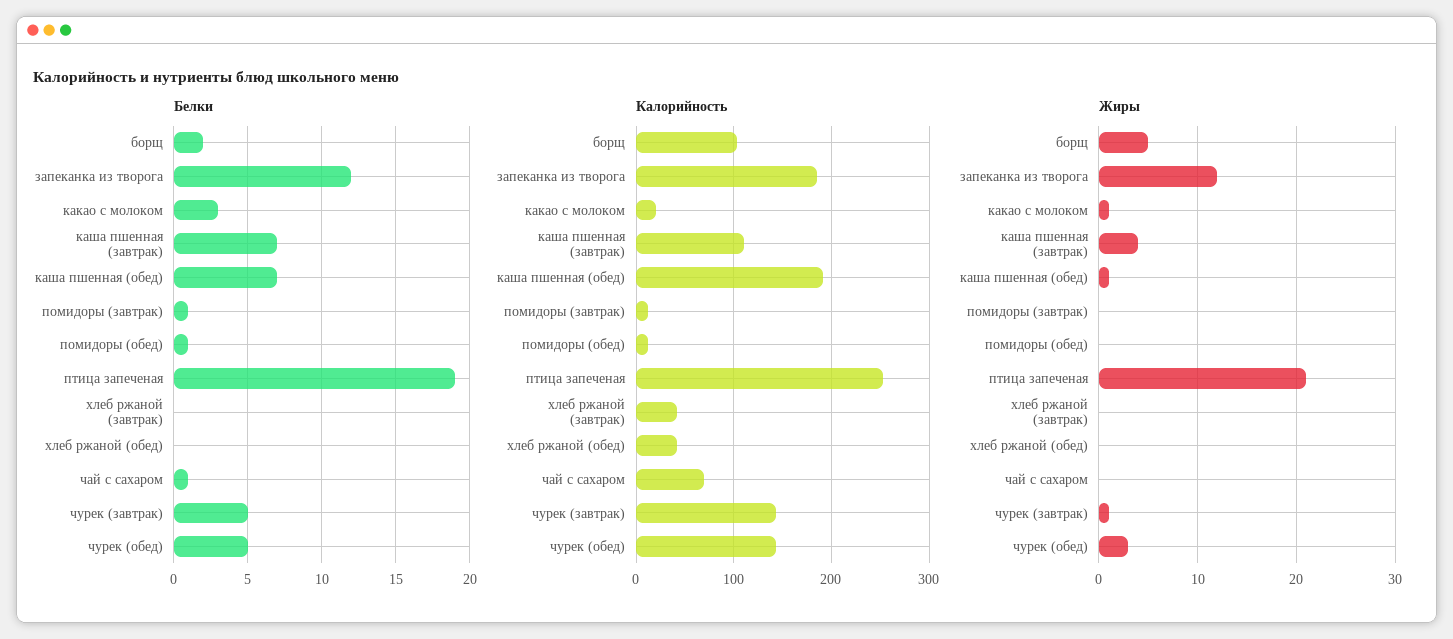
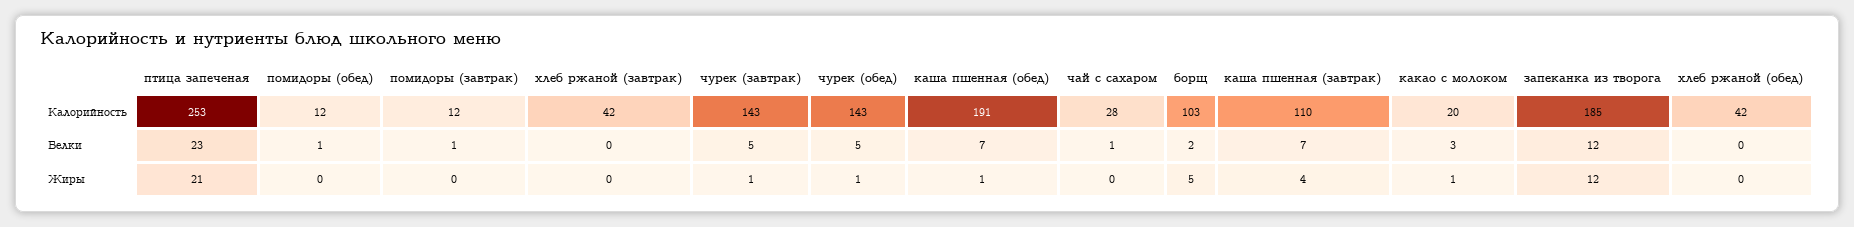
  {
    "Белки": {
      "борщ": 2,
      "запеканка из творога": 12,
      "какао с молоком": 3,
      "каша пшенная (завтрак)": 7,
      "каша пшенная (обед)": 7,
      "помидоры (завтрак)": 1,
      "помидоры (обед)": 1,
-     "птица запеченая": 19,
+     "птица запеченая": 23,
      "хлеб ржаной (завтрак)": 0,
      "хлеб ржаной (обед)": 0,
      "чай с сахаром": 1,
      "чурек (завтрак)": 5,
      "чурек (обед)": 5
    },
    "Калорийность": {
      "борщ": 103,
      "запеканка из творога": 185,
      "какао с молоком": 20,
      "каша пшенная (завтрак)": 110,
      "каша пшенная (обед)": 191,
      "помидоры (завтрак)": 12,
      "помидоры (обед)": 12,
      "птица запеченая": 253,
      "хлеб ржаной (завтрак)": 42,
      "хлеб ржаной (обед)": 42,
-     "чай с сахаром": 70,
+     "чай с сахаром": 28,
      "чурек (завтрак)": 143,
      "чурек (обед)": 143
    },
    "Жиры": {
      "борщ": 5,
      "запеканка из творога": 12,
      "какао с молоком": 1,
      "каша пшенная (завтрак)": 4,
      "каша пшенная (обед)": 1,
      "помидоры (завтрак)": 0,
      "помидоры (обед)": 0,
      "птица запеченая": 21,
      "хлеб ржаной (завтрак)": 0,
      "хлеб ржаной (обед)": 0,
      "чай с сахаром": 0,
      "чурек (завтрак)": 1,
-     "чурек (обед)": 3
+     "чурек (обед)": 1
    }
  }

